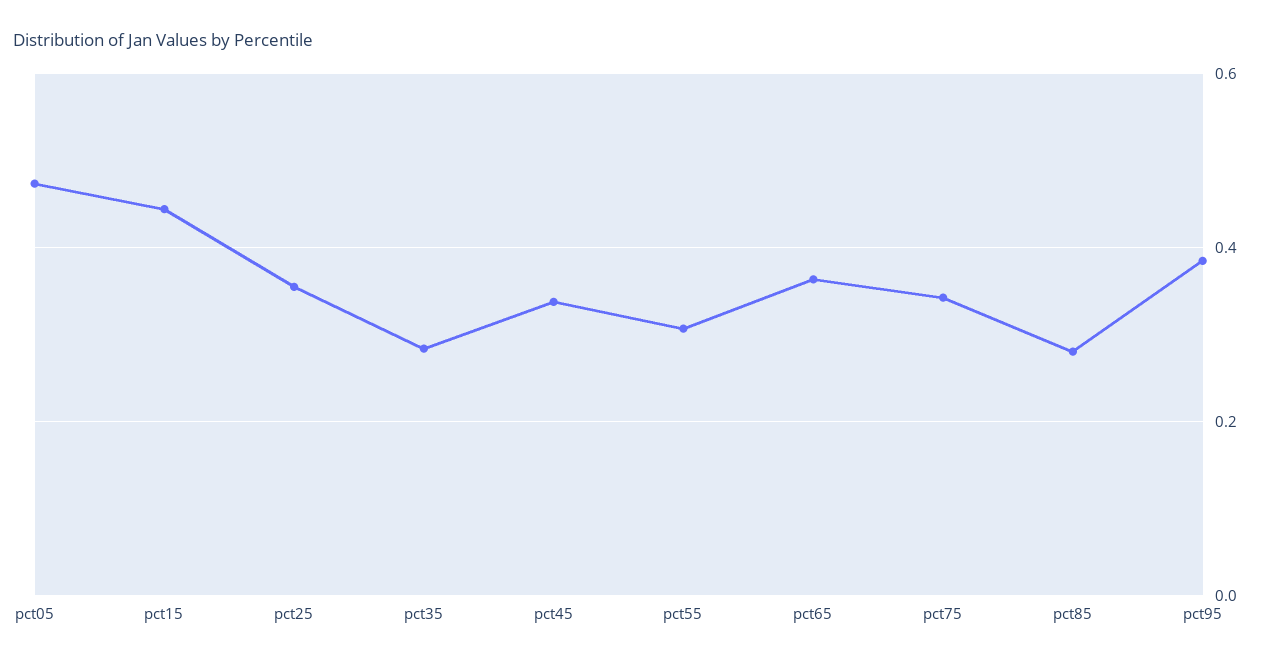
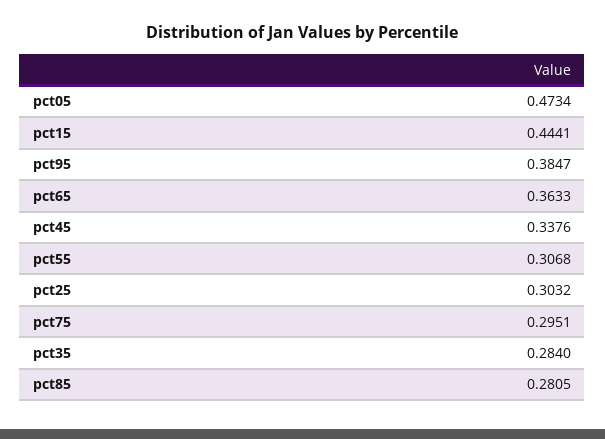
  {
    "pct05": 0.4734,
    "pct15": 0.4441,
-   "pct25": 0.36,
+   "pct25": 0.3032,
    "pct35": 0.284,
    "pct45": 0.3376,
    "pct55": 0.3068,
    "pct65": 0.3633,
-   "pct75": 0.34,
+   "pct75": 0.2951,
    "pct85": 0.2805,
    "pct95": 0.3847
  }

